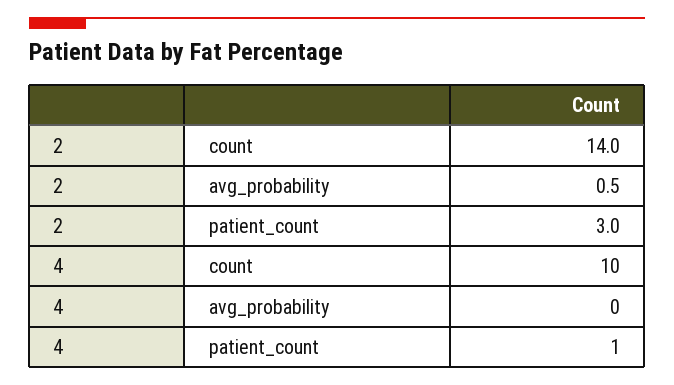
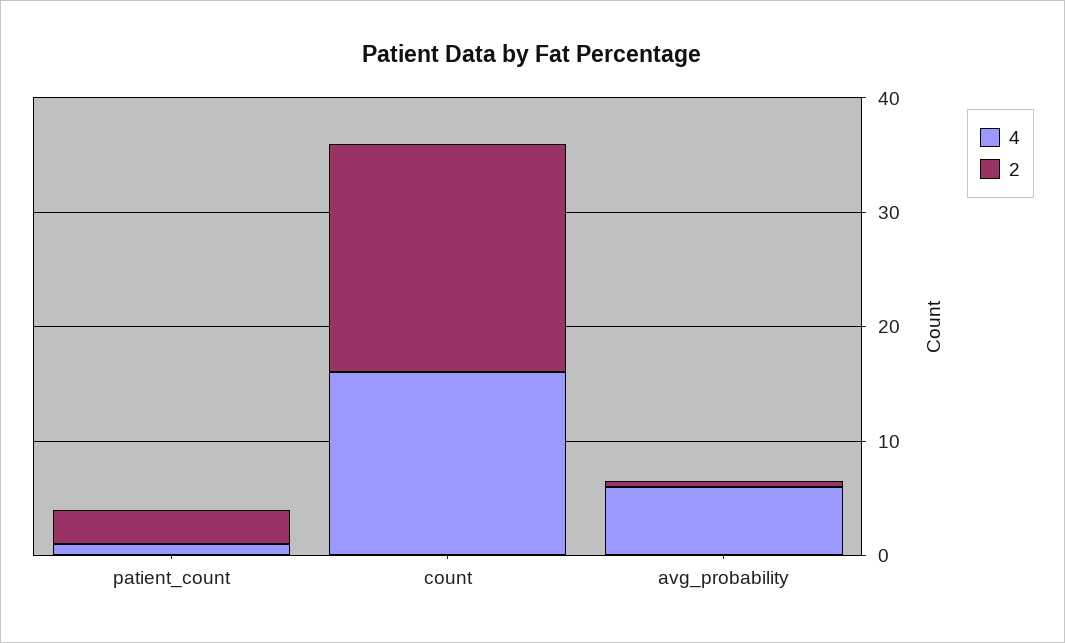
  {
    "2": {
-     "count": 14,
+     "count": 20,
      "avg_probability": 0.5,
      "patient_count": 3
    },
    "4": {
-     "count": 10,
+     "count": 16,
-     "avg_probability": 0,
+     "avg_probability": 6,
      "patient_count": 1
    }
  }

